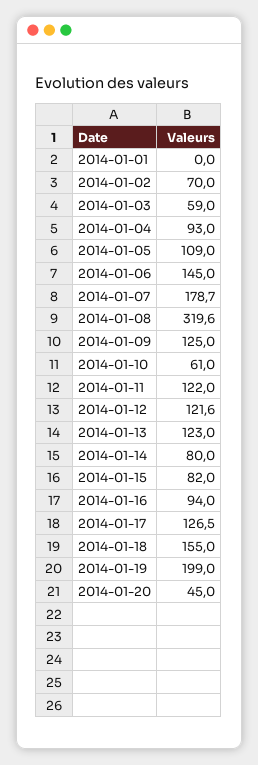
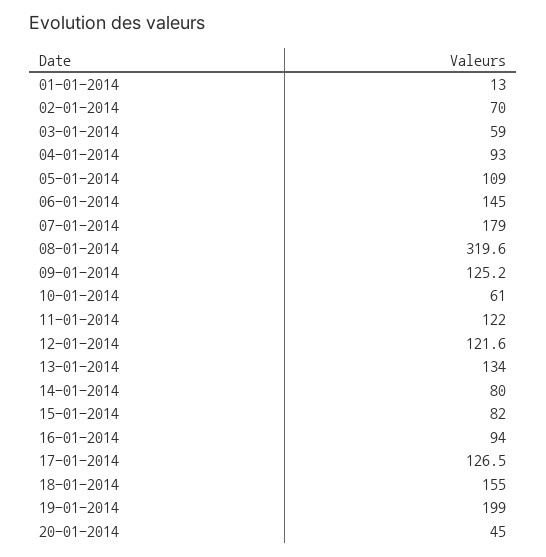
  {
-   "2014-01-01": 0,
+   "2014-01-01": 13,
    "2014-01-02": 70,
    "2014-01-03": 59,
    "2014-01-04": 93,
    "2014-01-05": 109,
    "2014-01-06": 145,
-   "2014-01-07": 178.7,
+   "2014-01-07": 179,
    "2014-01-08": 319.6,
-   "2014-01-09": 125,
+   "2014-01-09": 125.2,
    "2014-01-10": 61,
    "2014-01-11": 122,
    "2014-01-12": 121.6,
-   "2014-01-13": 123,
+   "2014-01-13": 134,
    "2014-01-14": 80,
    "2014-01-15": 82,
    "2014-01-16": 94,
    "2014-01-17": 126.5,
    "2014-01-18": 155,
    "2014-01-19": 199,
    "2014-01-20": 45
  }

